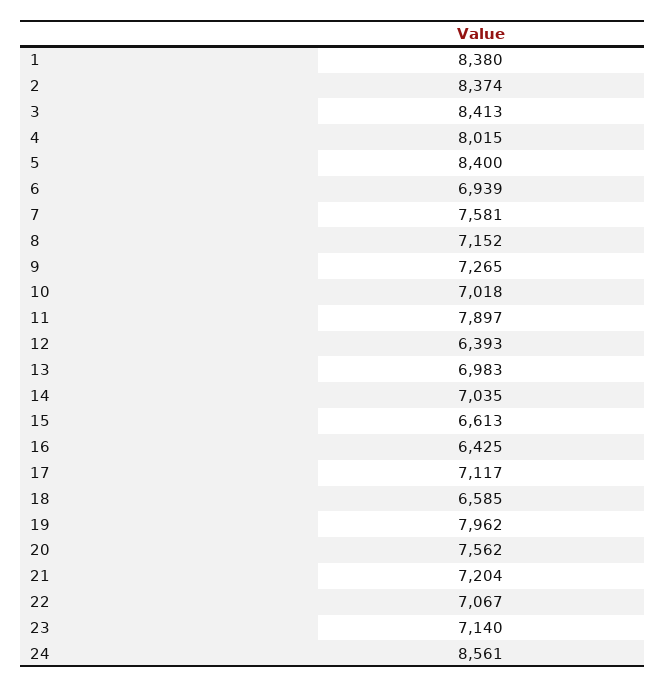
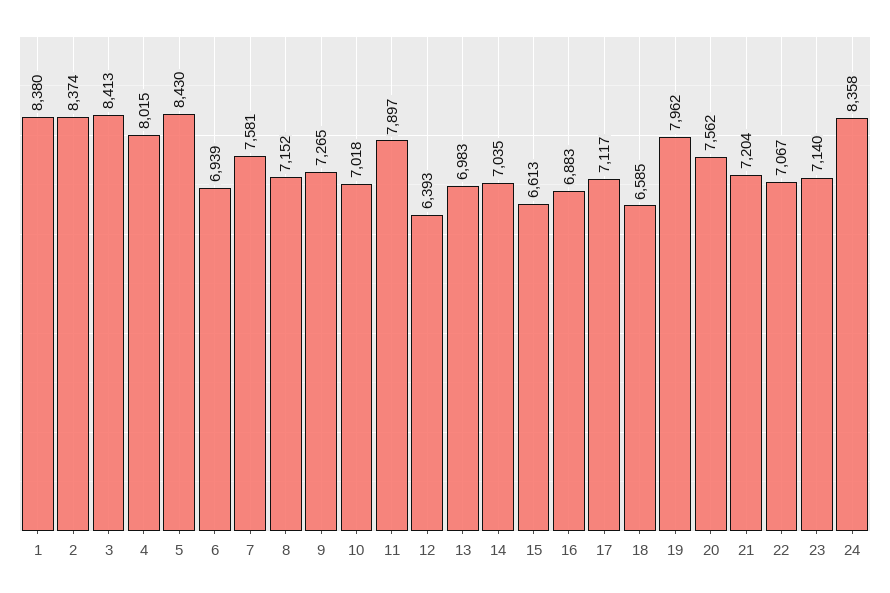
  {
    "1": 8380,
    "2": 8374,
    "3": 8413,
    "4": 8015,
-   "5": 8400,
+   "5": 8430,
    "6": 6939,
    "7": 7581,
    "8": 7152,
    "9": 7265,
    "10": 7018,
    "11": 7897,
    "12": 6393,
    "13": 6983,
    "14": 7035,
    "15": 6613,
-   "16": 6425,
+   "16": 6883,
    "17": 7117,
    "18": 6585,
    "19": 7962,
    "20": 7562,
    "21": 7204,
    "22": 7067,
    "23": 7140,
-   "24": 8561
+   "24": 8358
  }

